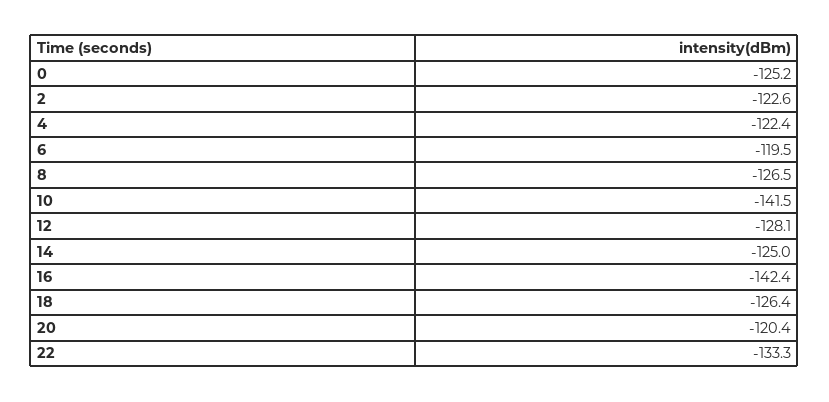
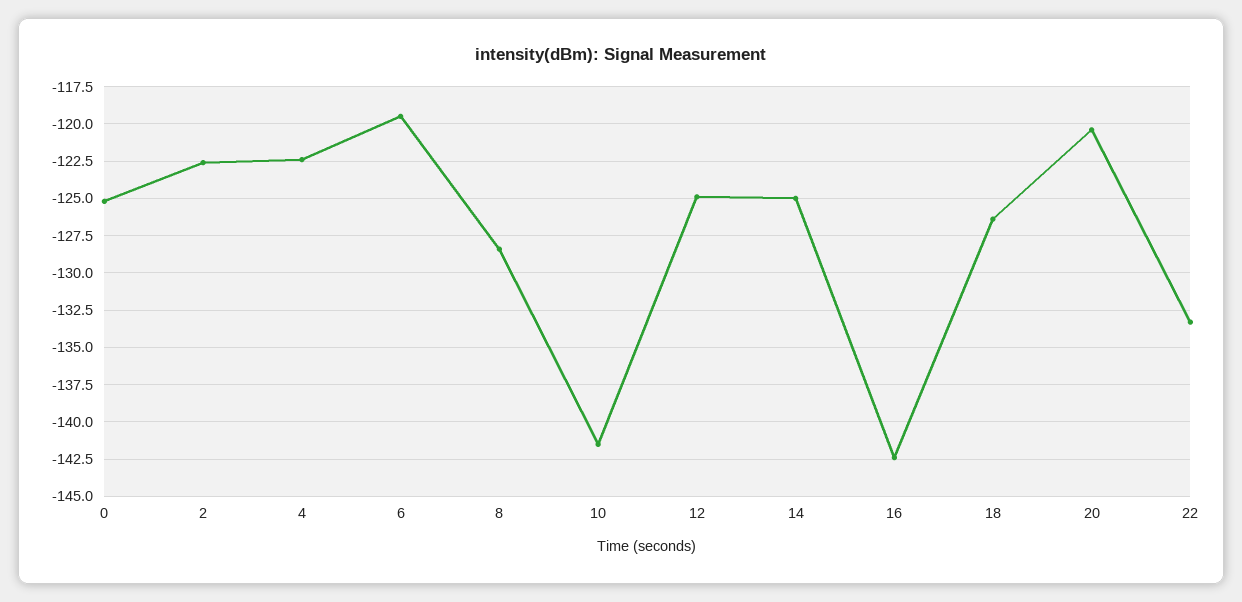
  {
    "0": -125.2,
    "2": -122.6,
    "4": -122.4,
    "6": -119.5,
-   "8": -126.5,
+   "8": -128.5,
    "10": -141.5,
-   "12": -128.1,
+   "12": -125,
    "14": -125,
    "16": -142.4,
    "18": -126.4,
    "20": -120.4,
    "22": -133.3
  }

